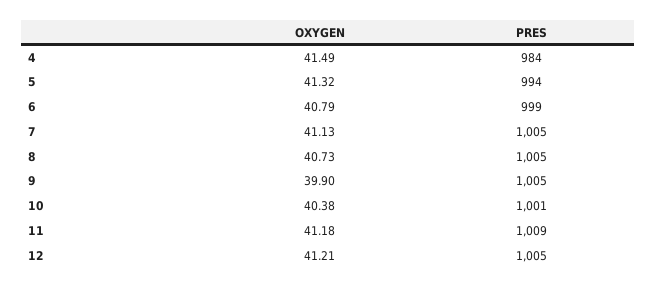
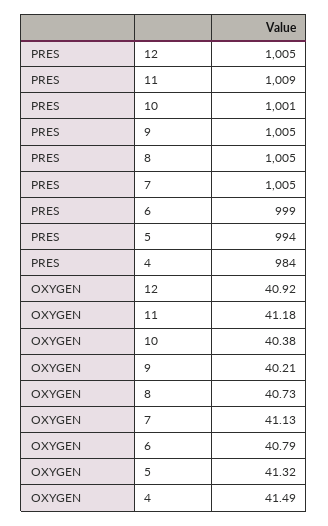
  {
    "OXYGEN": {
      "4": 41.49,
      "5": 41.32,
      "6": 40.79,
      "7": 41.13,
      "8": 40.73,
-     "9": 39.9,
+     "9": 40.21,
      "10": 40.38,
      "11": 41.18,
-     "12": 41.21
+     "12": 40.92
    },
    "PRES": {
      "4": 984,
      "5": 994,
      "6": 999,
      "7": 1005,
      "8": 1005,
      "9": 1005,
      "10": 1001,
      "11": 1009,
      "12": 1005
    }
  }

